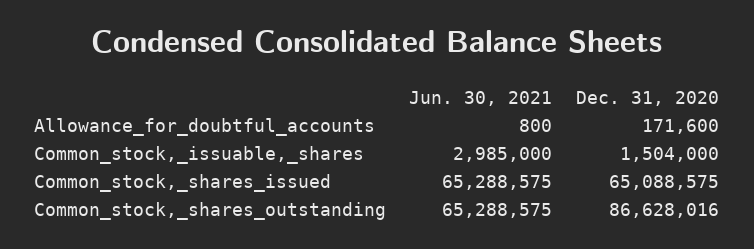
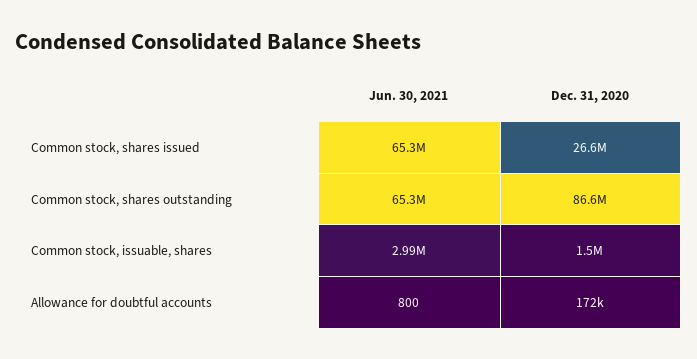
  {
    "Jun. 30, 2021": {
      "Allowance_for_doubtful_accounts": 800,
      "Common_stock,_issuable,_shares": 2985000,
      "Common_stock,_shares_issued": 65288575,
      "Common_stock,_shares_outstanding": 65288575
    },
    "Dec. 31, 2020": {
      "Allowance_for_doubtful_accounts": 171600,
      "Common_stock,_issuable,_shares": 1504000,
-     "Common_stock,_shares_issued": 65088575,
+     "Common_stock,_shares_issued": 26600000,
      "Common_stock,_shares_outstanding": 86628016
    }
  }

